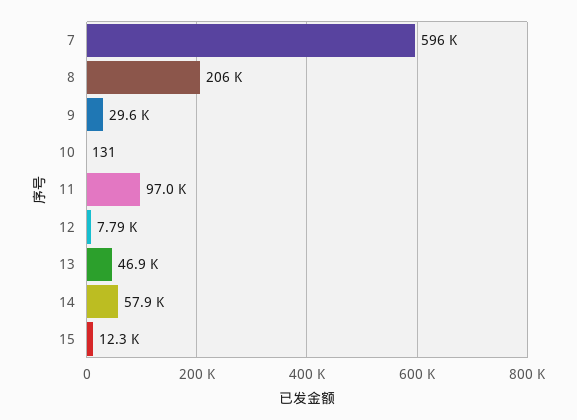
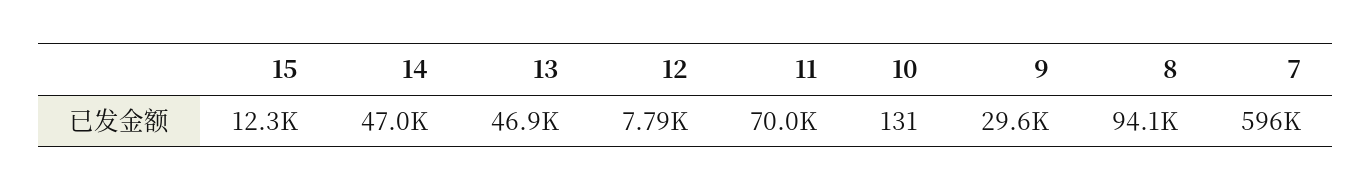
  {
    "7": 596000,
-   "8": 206000,
+   "8": 94100,
    "9": 29600,
    "10": 131,
-   "11": 97000,
+   "11": 70000,
    "12": 7790,
    "13": 46900,
-   "14": 57900,
+   "14": 47000,
    "15": 12300
  }

